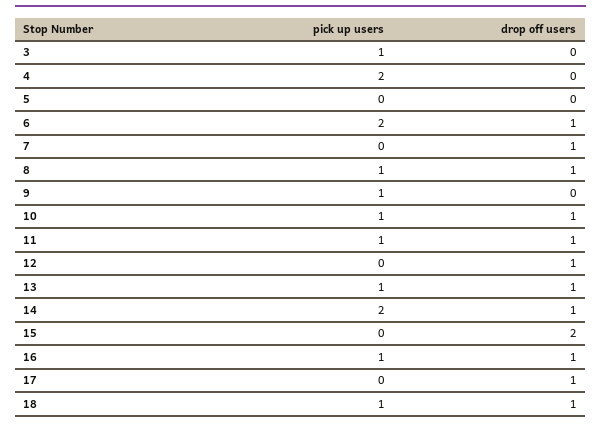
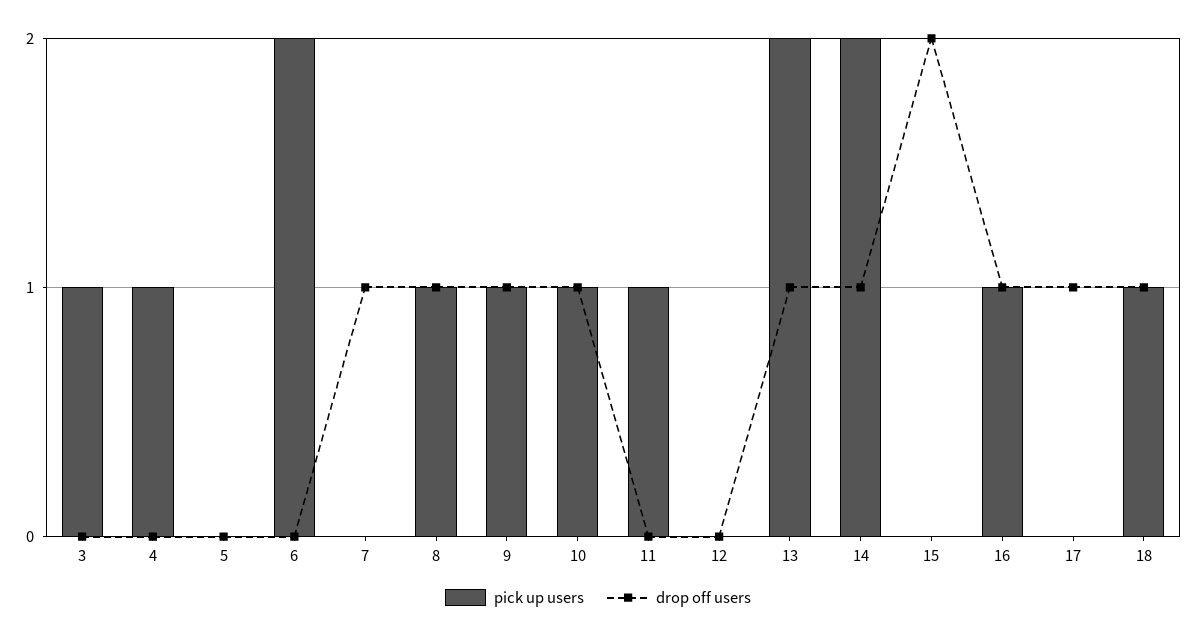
  {
    "pick up users": {
      "3": 1,
-     "4": 2,
+     "4": 1,
      "5": 0,
      "6": 2,
      "7": 0,
      "8": 1,
      "9": 1,
      "10": 1,
      "11": 1,
      "12": 0,
-     "13": 1,
+     "13": 2,
      "14": 2,
      "15": 0,
      "16": 1,
      "17": 0,
      "18": 1
    },
    "drop off users": {
      "3": 0,
      "4": 0,
      "5": 0,
-     "6": 1,
+     "6": 0,
      "7": 1,
      "8": 1,
-     "9": 0,
+     "9": 1,
      "10": 1,
-     "11": 1,
+     "11": 0,
-     "12": 1,
+     "12": 0,
      "13": 1,
      "14": 1,
      "15": 2,
      "16": 1,
      "17": 1,
      "18": 1
    }
  }

